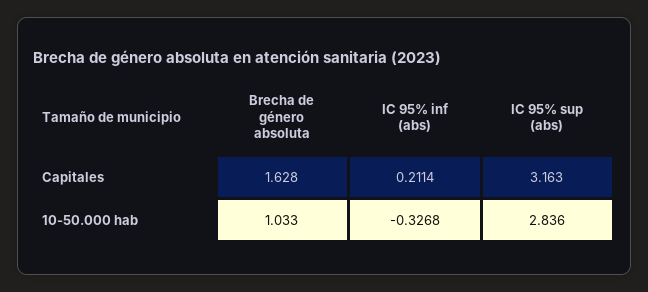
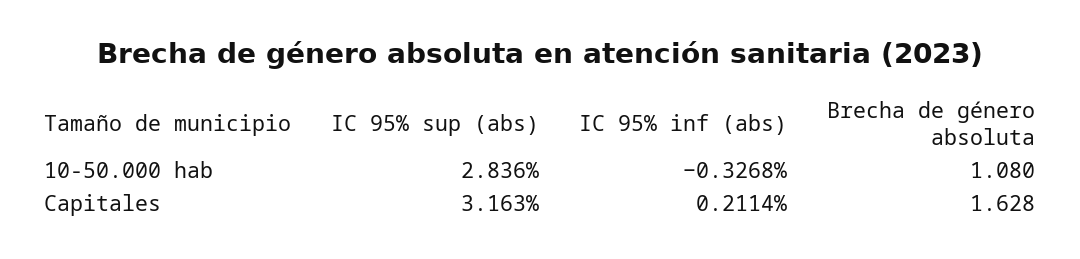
  {
    "Brecha de género absoluta": {
      "Capitales": 1.628,
-     "10-50.000 hab": 1.033
+     "10-50.000 hab": 1.08
    },
    "IC 95% inf (abs)": {
      "Capitales": 0.2114,
      "10-50.000 hab": -0.3268
    },
    "IC 95% sup (abs)": {
      "Capitales": 3.163,
      "10-50.000 hab": 2.836
    }
  }

